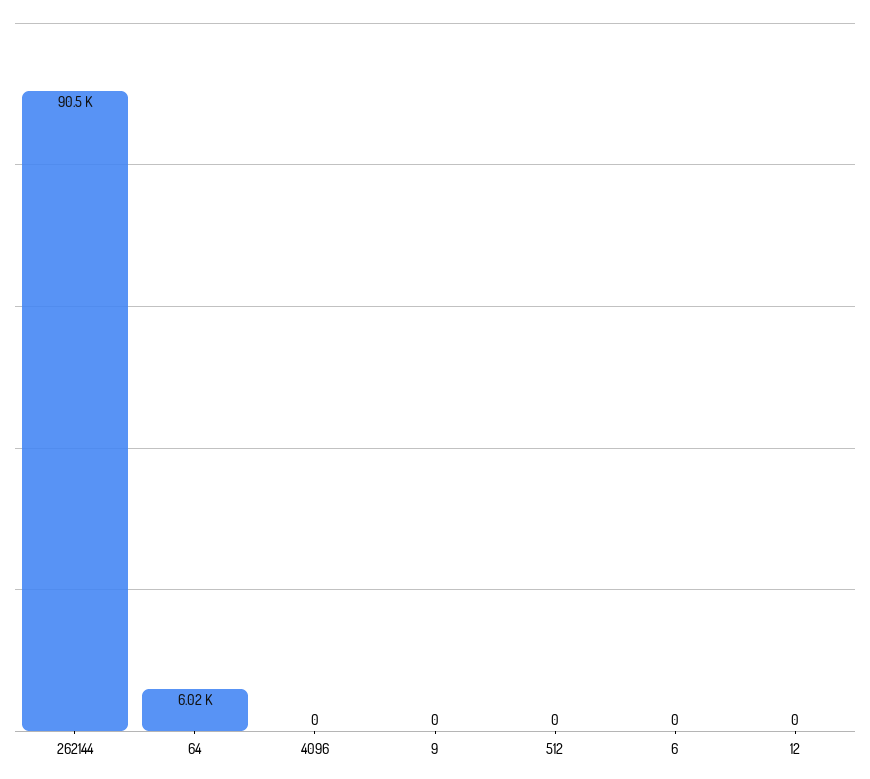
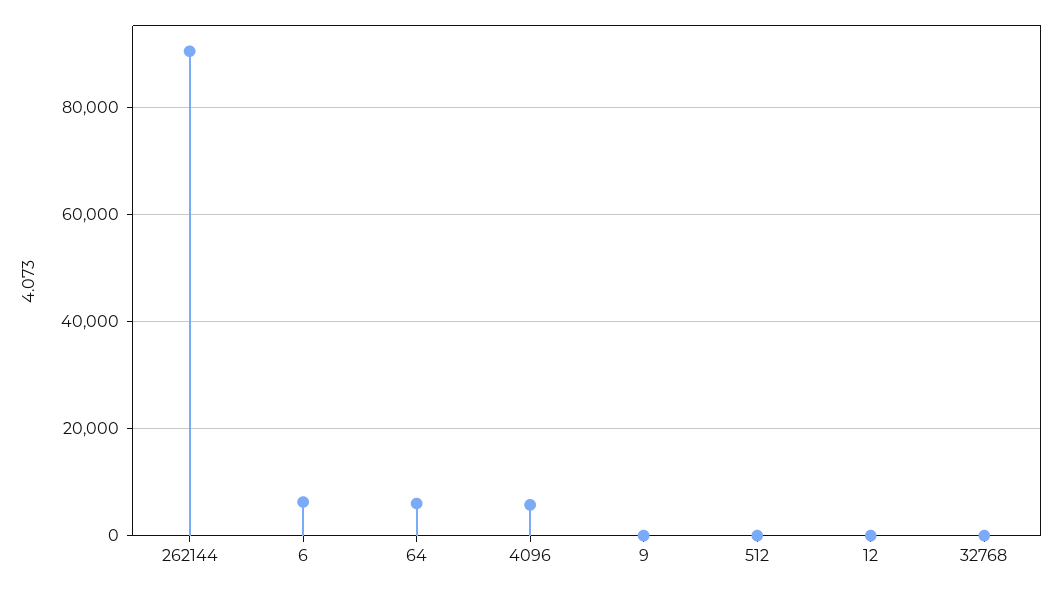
  {
    "262144": 90500,
    "64": 6020,
-   "4096": 0,
+   "4096": 6000,
    "9": 0,
    "512": 0,
-   "6": 0,
+   "6": 6000,
-   "12": 0
+   "12": 0,
+   "32768": 0
  }

